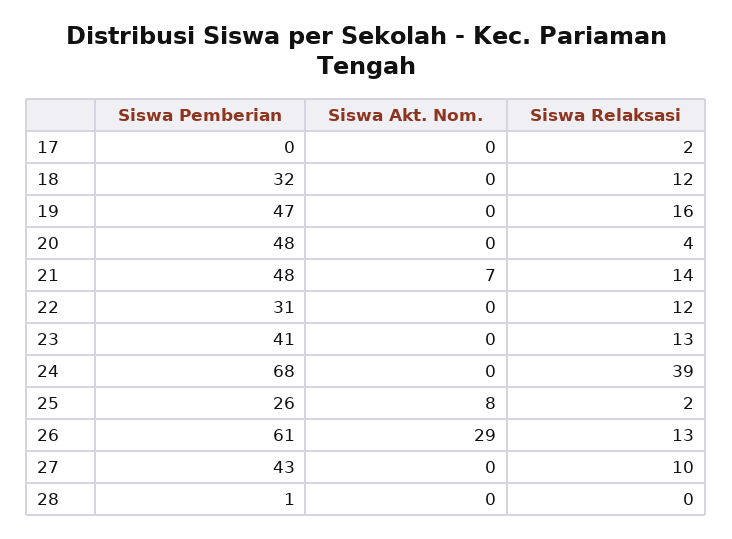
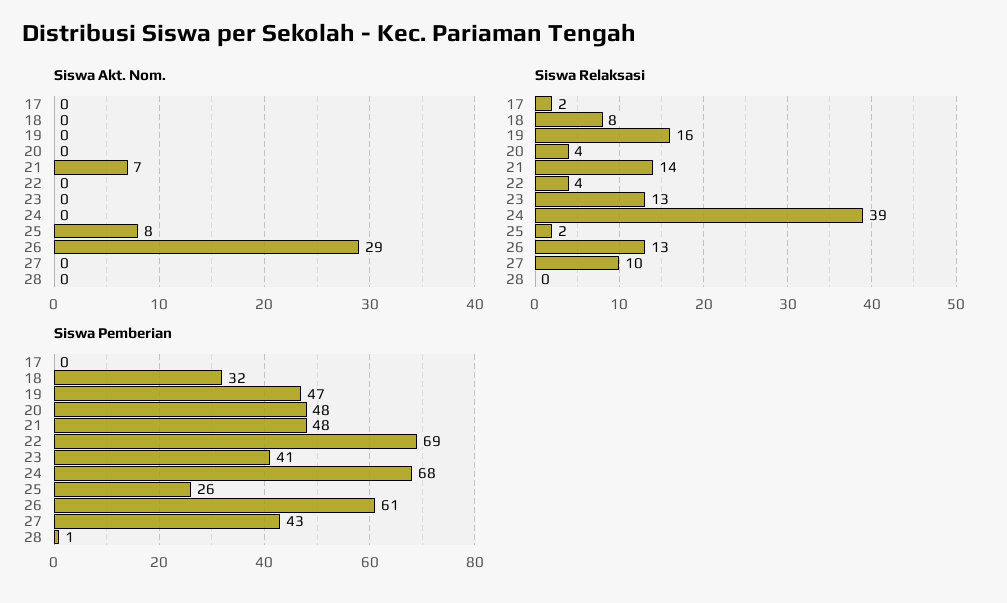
  {
    "Siswa Pemberian": {
      "17": 0,
      "18": 32,
      "19": 47,
      "20": 48,
      "21": 48,
-     "22": 31,
+     "22": 69,
      "23": 41,
      "24": 68,
      "25": 26,
      "26": 61,
      "27": 43,
      "28": 1
    },
    "Siswa Akt. Nom.": {
      "17": 0,
      "18": 0,
      "19": 0,
      "20": 0,
      "21": 7,
      "22": 0,
      "23": 0,
      "24": 0,
      "25": 8,
      "26": 29,
      "27": 0,
      "28": 0
    },
    "Siswa Relaksasi": {
      "17": 2,
-     "18": 12,
+     "18": 8,
      "19": 16,
      "20": 4,
      "21": 14,
-     "22": 12,
+     "22": 4,
      "23": 13,
      "24": 39,
      "25": 2,
      "26": 13,
      "27": 10,
      "28": 0
    }
  }

